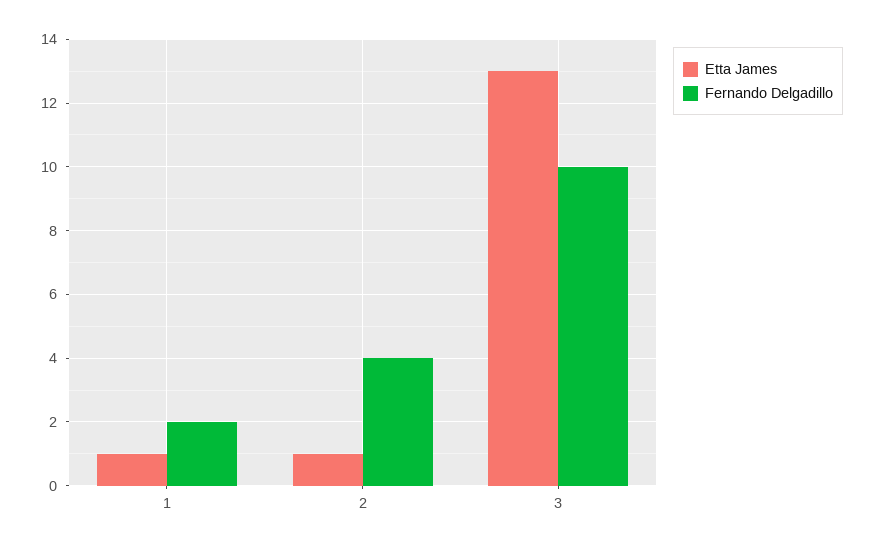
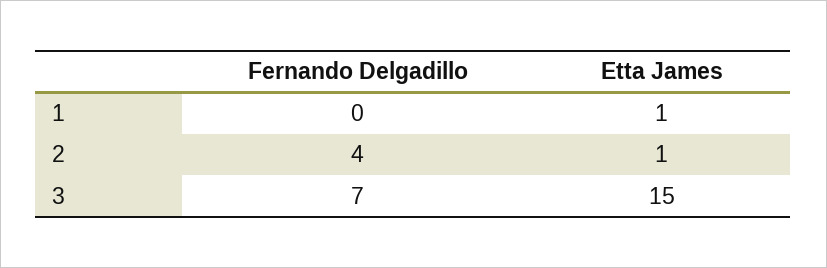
  {
    "Etta James": {
      "1": 1,
      "2": 1,
-     "3": 13
+     "3": 15
    },
    "Fernando Delgadillo": {
-     "1": 2,
+     "1": 0,
      "2": 4,
-     "3": 10
+     "3": 7
    }
  }

